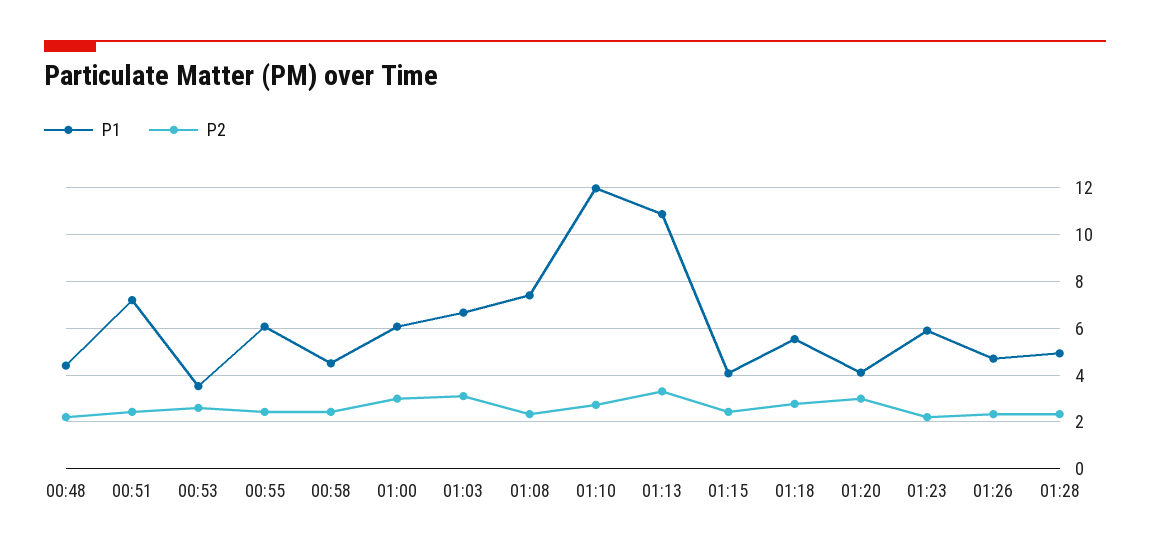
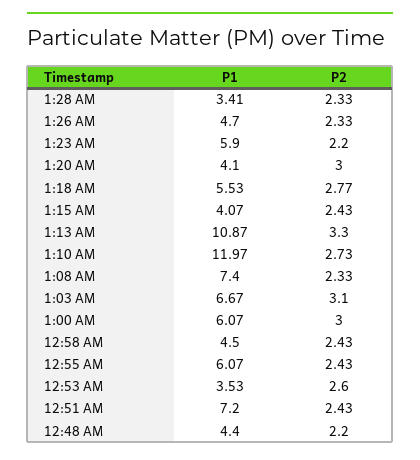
  {
    "P1": {
      "00:48": 4.4,
      "00:51": 7.2,
      "00:53": 3.53,
      "00:55": 6.07,
      "00:58": 4.5,
      "01:00": 6.07,
      "01:03": 6.67,
      "01:08": 7.4,
      "01:10": 11.97,
      "01:13": 10.87,
      "01:15": 4.07,
      "01:18": 5.53,
      "01:20": 4.1,
      "01:23": 5.9,
      "01:26": 4.7,
-     "01:28": 5
+     "01:28": 3.41
    },
    "P2": {
      "00:48": 2.2,
      "00:51": 2.43,
      "00:53": 2.6,
      "00:55": 2.43,
      "00:58": 2.43,
      "01:00": 3,
      "01:03": 3.1,
      "01:08": 2.33,
      "01:10": 2.73,
      "01:13": 3.3,
      "01:15": 2.43,
      "01:18": 2.77,
      "01:20": 3,
      "01:23": 2.2,
      "01:26": 2.33,
      "01:28": 2.33
    }
  }

